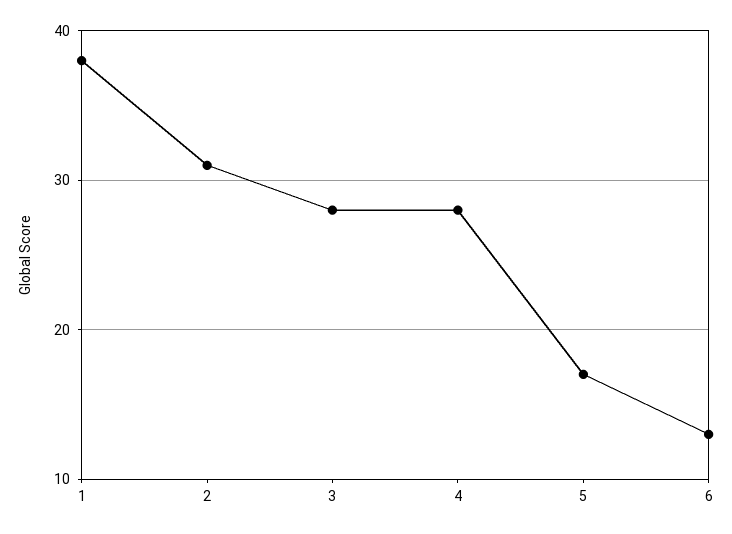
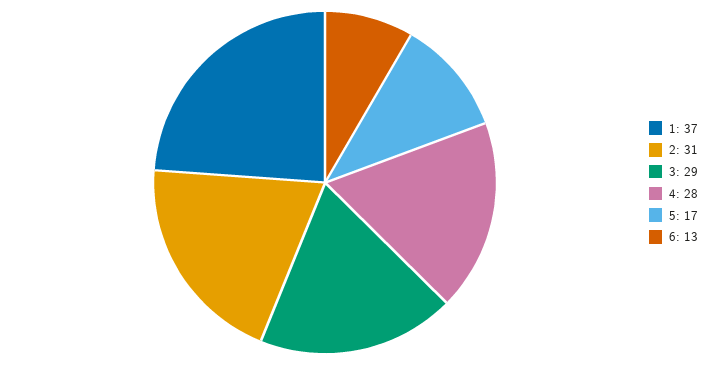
  {
-   "1": 38,
+   "1": 37,
    "2": 31,
-   "3": 28,
+   "3": 29,
    "4": 28,
    "5": 17,
    "6": 13
  }

